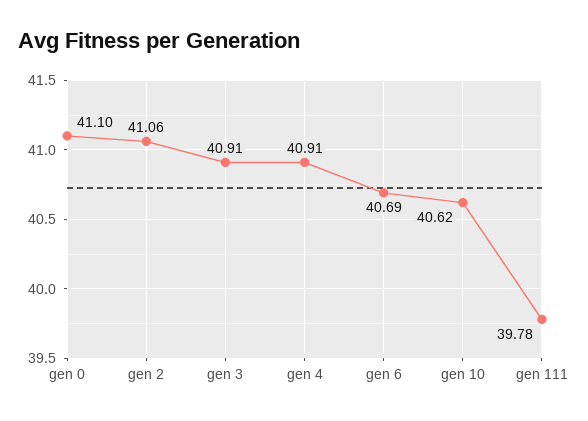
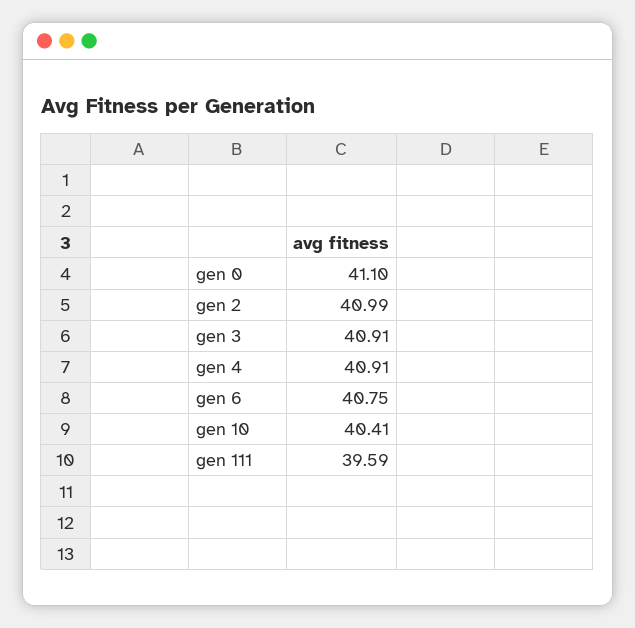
  {
    "gen 0": 41.1,
-   "gen 2": 41.06,
+   "gen 2": 40.99,
    "gen 3": 40.91,
    "gen 4": 40.91,
-   "gen 6": 40.69,
+   "gen 6": 40.75,
-   "gen 10": 40.62,
+   "gen 10": 40.41,
-   "gen 111": 39.78
+   "gen 111": 39.59
  }

